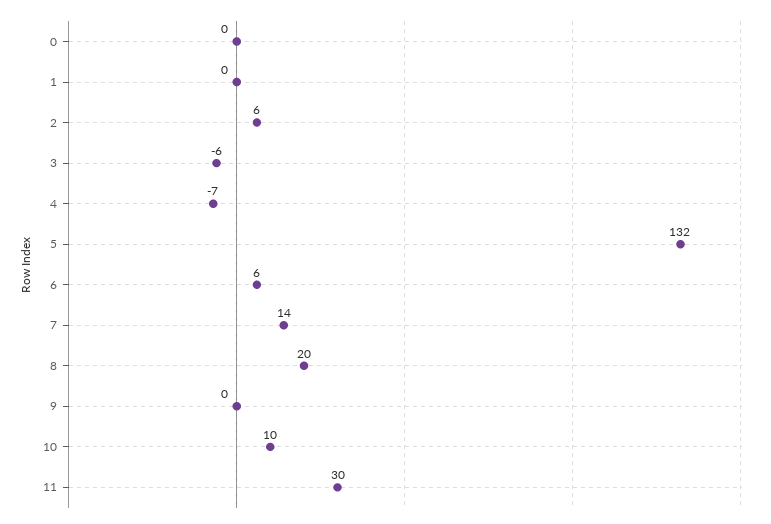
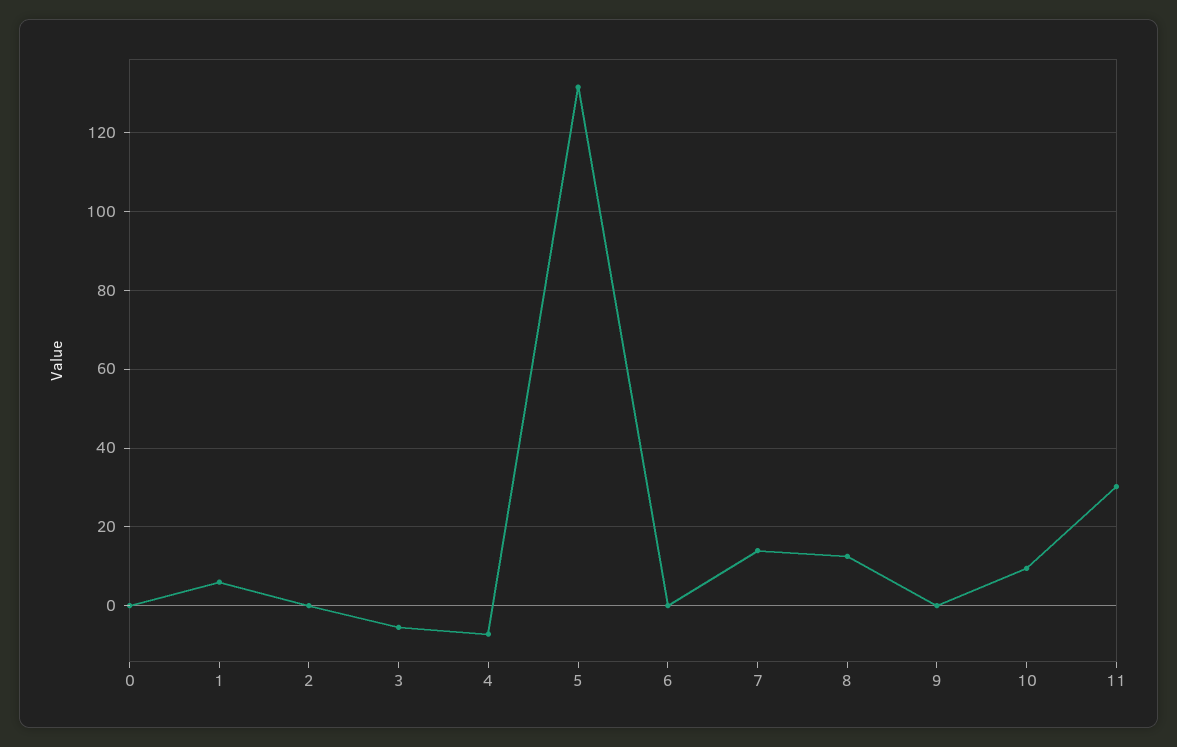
  {
    "0": 0,
-   "1": 0,
+   "1": 6,
-   "2": 6,
+   "2": 0,
    "3": -6,
    "4": -7,
    "5": 132,
-   "6": 6,
+   "6": 0,
    "7": 14,
-   "8": 20,
+   "8": 12,
    "9": 0,
    "10": 10,
    "11": 30
  }

